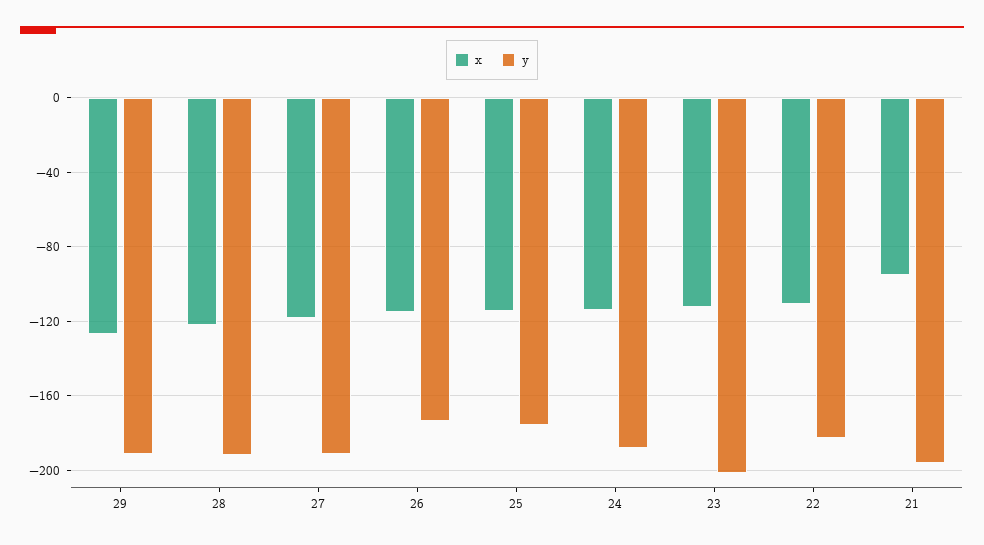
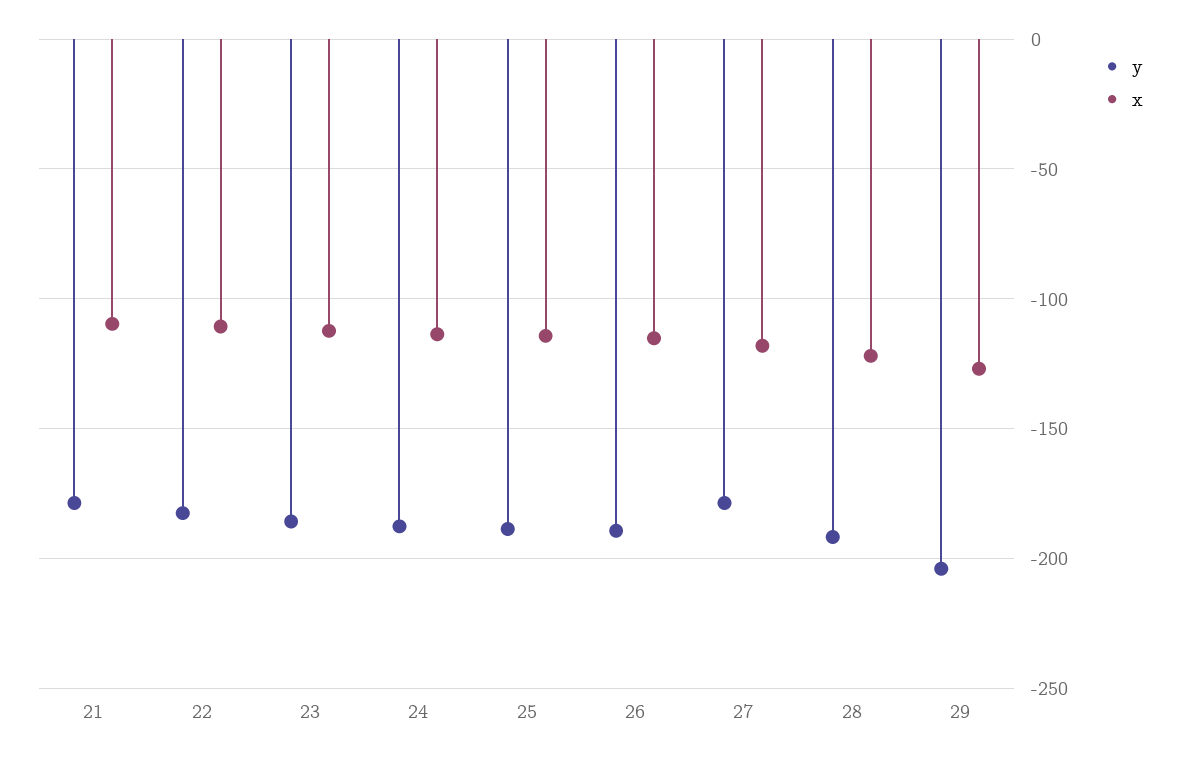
  {
    "x": {
      "29": -125,
      "28": -120,
      "27": -120,
      "26": -115,
      "25": -115,
      "24": -115,
      "23": -110,
      "22": -110,
-     "21": -95
+     "21": -110
    },
    "y": {
-     "29": -190,
+     "29": -205,
      "28": -190,
-     "27": -190,
+     "27": -180,
-     "26": -175,
+     "26": -190,
-     "25": -175,
+     "25": -190,
      "24": -190,
-     "23": -200,
+     "23": -185,
      "22": -185,
-     "21": -195
+     "21": -180
    }
  }

